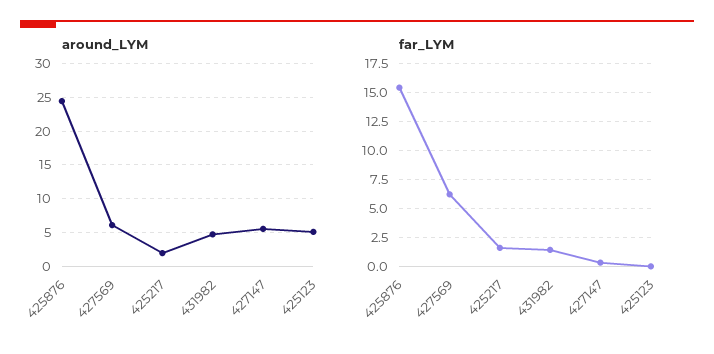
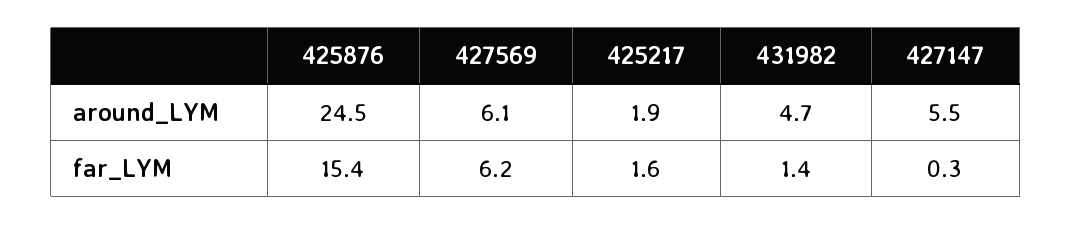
  {
    "around_LYM": {
      "425876": 24.5,
      "427569": 6.1,
      "425217": 1.9,
      "431982": 4.7,
-     "427147": 5.5,
+     "427147": 5.5
-     "425123": 5
    },
    "far_LYM": {
      "425876": 15.4,
      "427569": 6.2,
      "425217": 1.6,
      "431982": 1.4,
-     "427147": 0.3,
+     "427147": 0.3
-     "425123": 0
    }
  }

